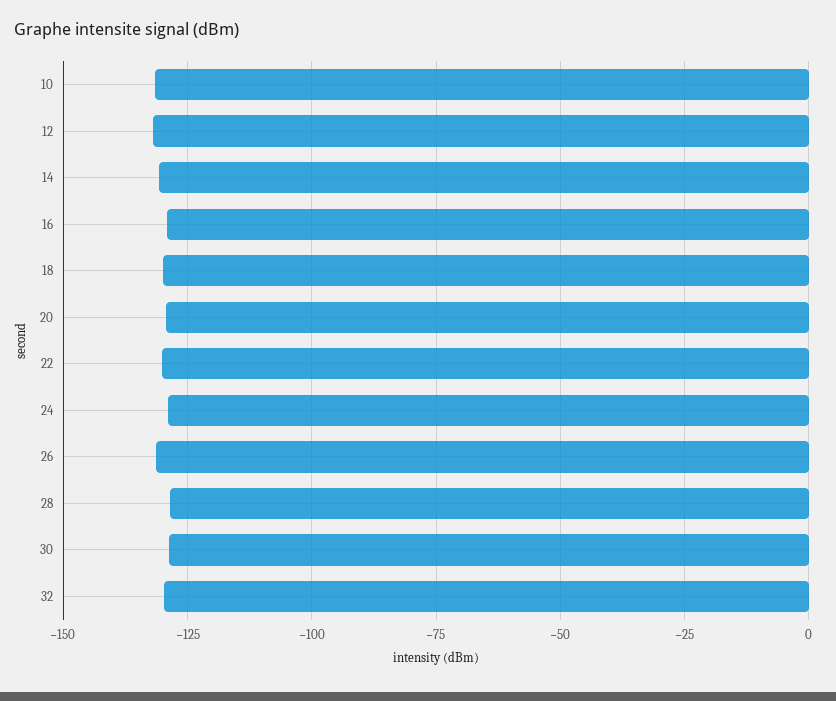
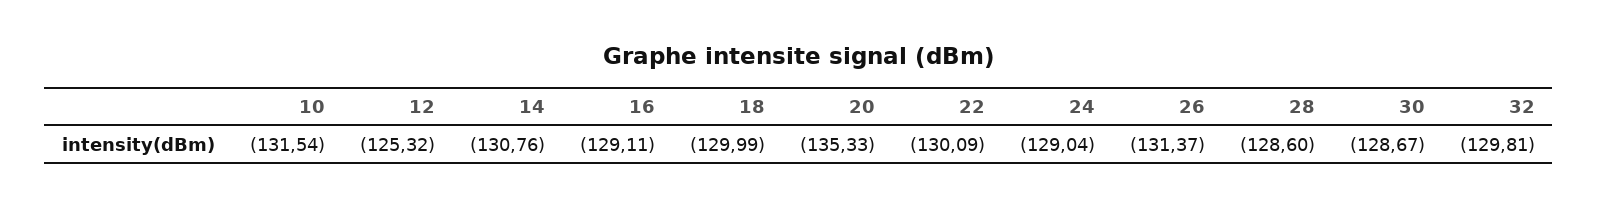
  {
    "10": -131.54,
-   "12": -132.5,
+   "12": -125.32,
    "14": -130.76,
    "16": -129.11,
    "18": -129.99,
-   "20": -130,
+   "20": -135.33,
    "22": -130.09,
    "24": -129.04,
    "26": -131.37,
    "28": -128.6,
    "30": -128.67,
    "32": -129.81
  }

